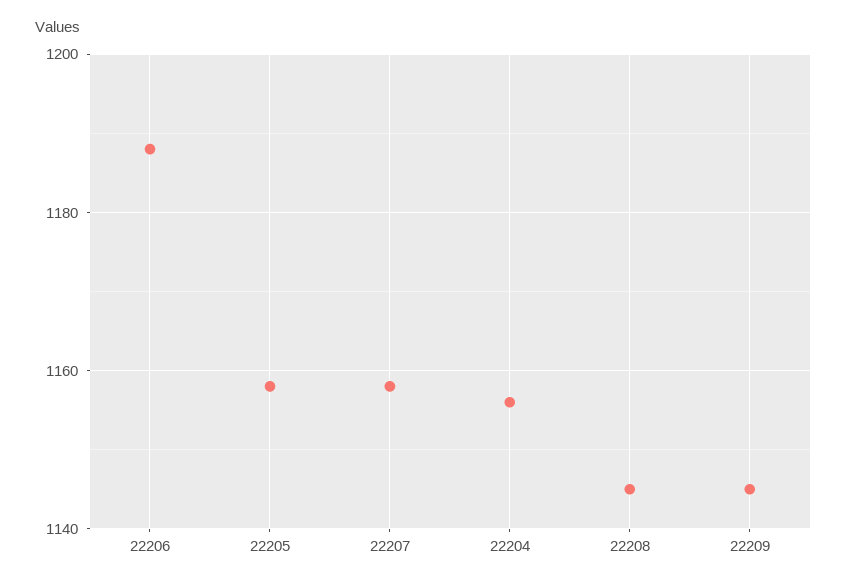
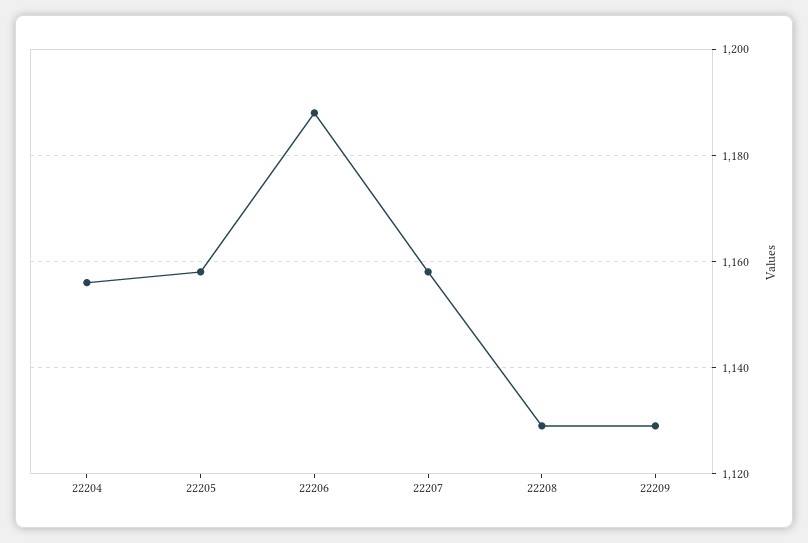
  {
    "22206": 1190,
    "22205": 1160,
    "22207": 1160,
    "22204": 1155,
-   "22208": 1145,
+   "22208": 1130,
-   "22209": 1145
+   "22209": 1130
  }

